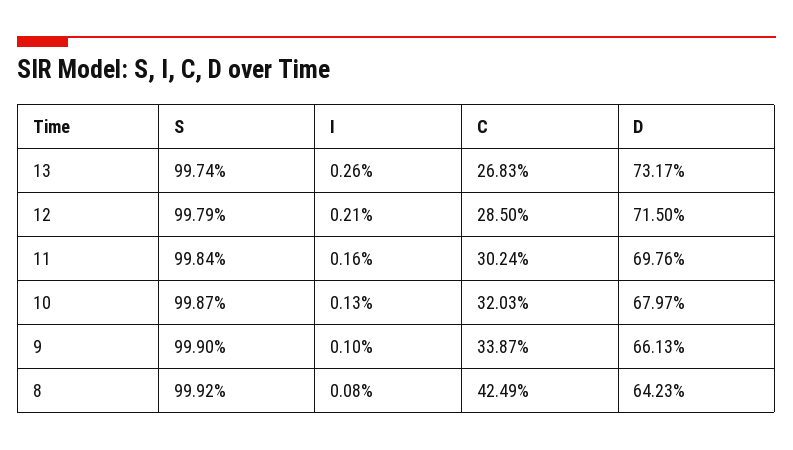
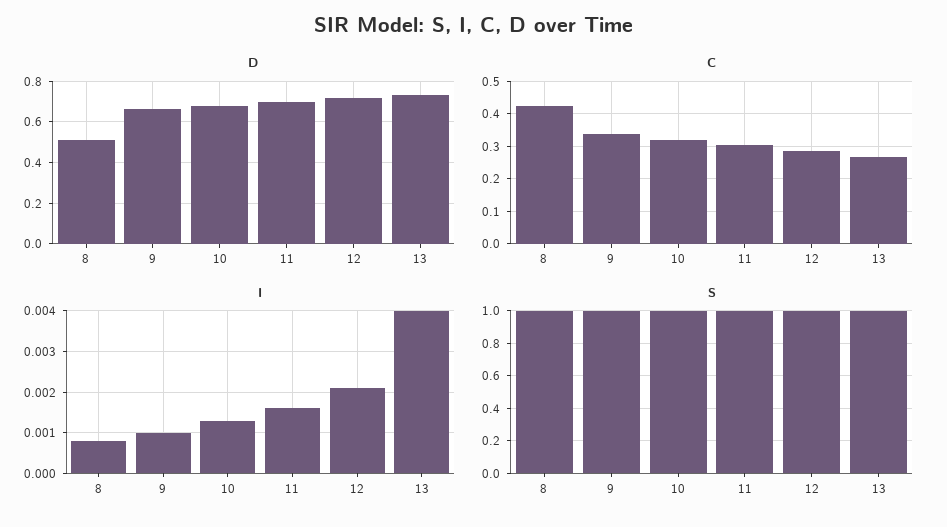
  {
    "S": {
      "13": 0.9974,
      "12": 0.9979,
      "11": 0.9984,
      "10": 0.9987,
      "9": 0.999,
      "8": 0.9992
    },
    "I": {
-     "13": 0.0026,
+     "13": 0.004,
      "12": 0.0021,
      "11": 0.0016,
      "10": 0.0013,
      "9": 0.001,
      "8": 0.0008
    },
    "C": {
      "13": 0.2683,
      "12": 0.285,
      "11": 0.3024,
      "10": 0.3203,
      "9": 0.3387,
      "8": 0.4249
    },
    "D": {
      "13": 0.7317,
      "12": 0.715,
      "11": 0.6976,
      "10": 0.6797,
      "9": 0.6613,
-     "8": 0.6423
+     "8": 0.5
    }
  }

